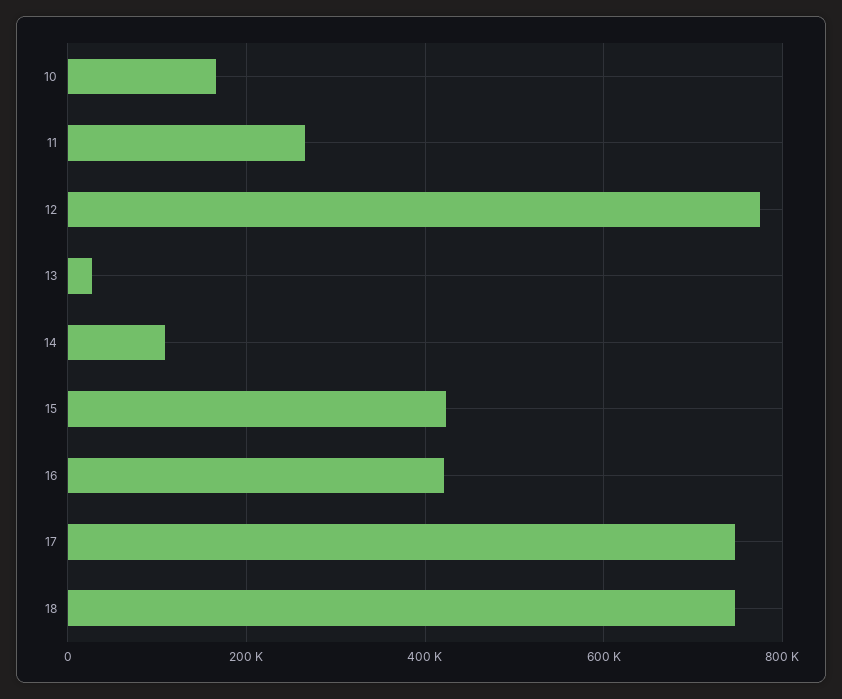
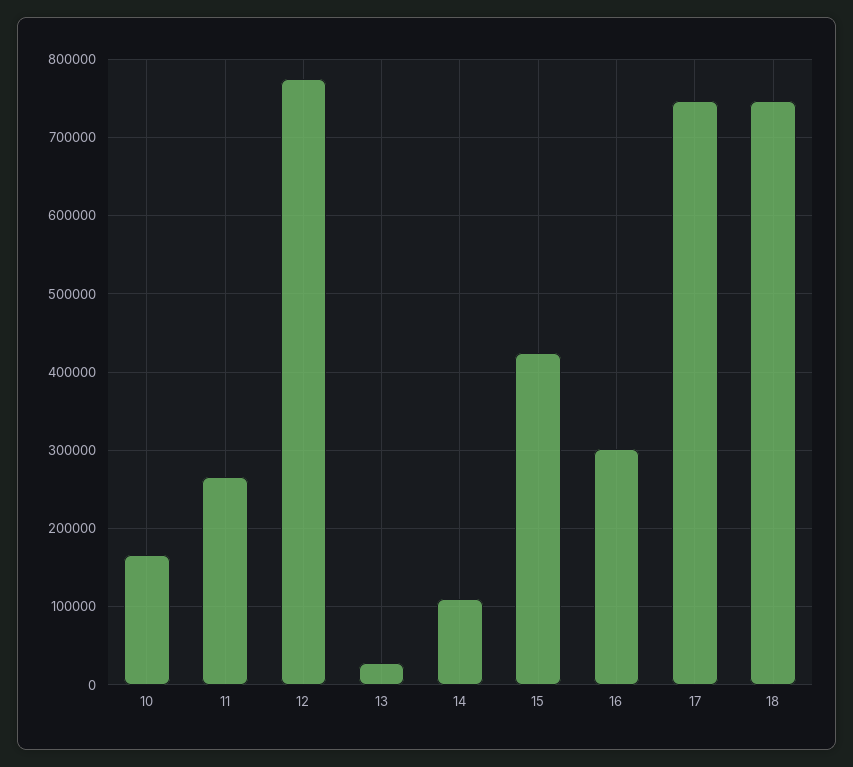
  {
    "10": 170000,
    "11": 270000,
    "12": 770000,
    "13": 30000,
    "14": 110000,
    "15": 420000,
-   "16": 420000,
+   "16": 300000,
    "17": 750000,
    "18": 750000
  }

